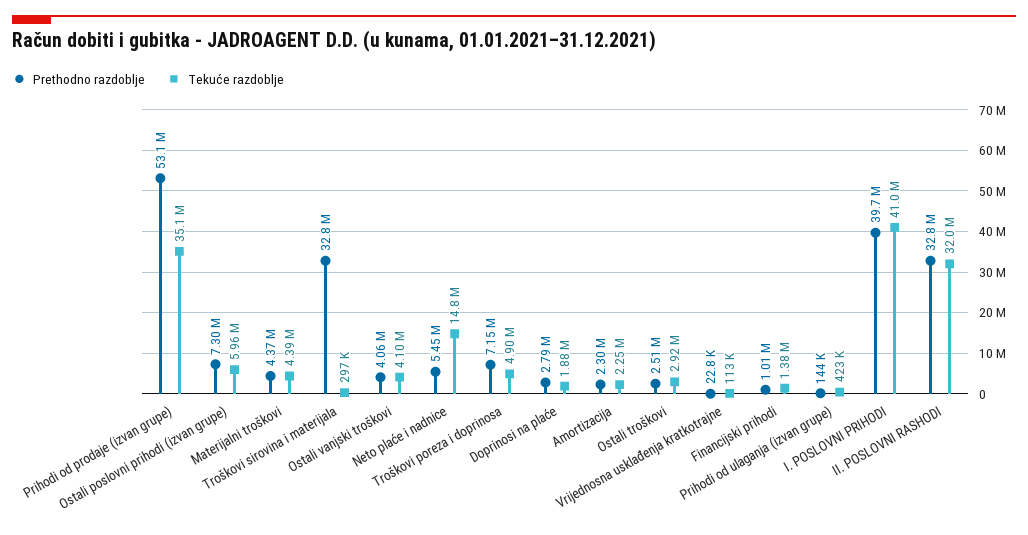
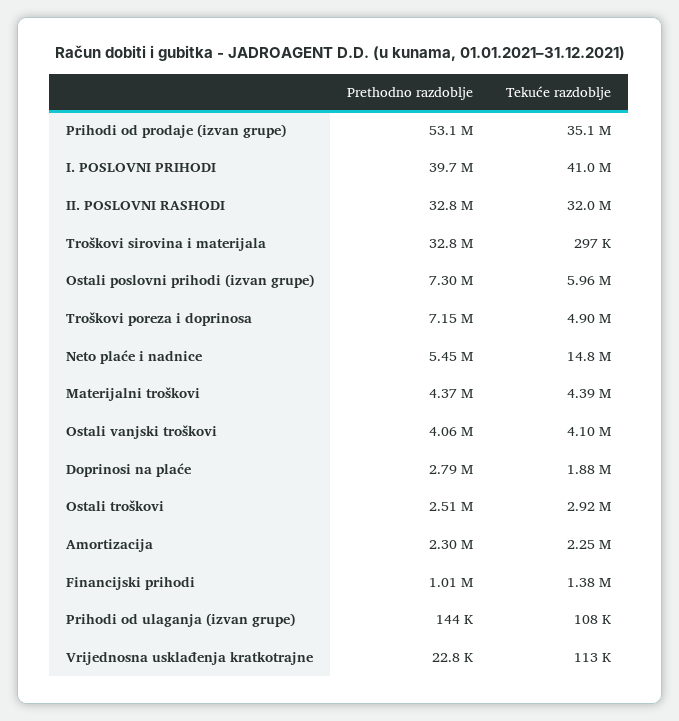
  {
    "Prethodno razdoblje": {
      "Prihodi od prodaje (izvan grupe)": 53100000,
      "Ostali poslovni prihodi (izvan grupe)": 7300000,
      "Materijalni troškovi": 4370000,
      "Troškovi sirovina i materijala": 32800000,
      "Ostali vanjski troškovi": 4060000,
      "Neto plaće i nadnice": 5450000,
      "Troškovi poreza i doprinosa": 7150000,
      "Doprinosi na plaće": 2790000,
      "Amortizacija": 2300000,
      "Ostali troškovi": 2510000,
      "Vrijednosna usklađenja kratkotrajne": 22800,
      "Financijski prihodi": 1010000,
      "Prihodi od ulaganja (izvan grupe)": 144000,
      "I. POSLOVNI PRIHODI": 39700000,
      "II. POSLOVNI RASHODI": 32800000
    },
    "Tekuće razdoblje": {
      "Prihodi od prodaje (izvan grupe)": 35100000,
      "Ostali poslovni prihodi (izvan grupe)": 5960000,
      "Materijalni troškovi": 4390000,
      "Troškovi sirovina i materijala": 297000,
      "Ostali vanjski troškovi": 4100000,
      "Neto plaće i nadnice": 14800000,
      "Troškovi poreza i doprinosa": 4900000,
      "Doprinosi na plaće": 1880000,
      "Amortizacija": 2250000,
      "Ostali troškovi": 2920000,
      "Vrijednosna usklađenja kratkotrajne": 113000,
      "Financijski prihodi": 1380000,
-     "Prihodi od ulaganja (izvan grupe)": 423000,
+     "Prihodi od ulaganja (izvan grupe)": 108000,
      "I. POSLOVNI PRIHODI": 41000000,
      "II. POSLOVNI RASHODI": 32000000
    }
  }

